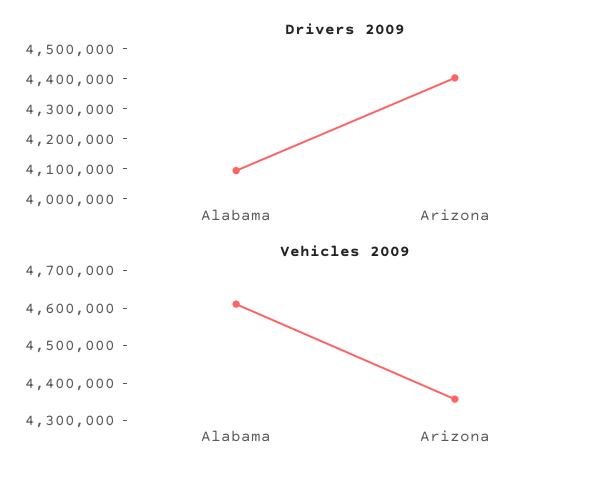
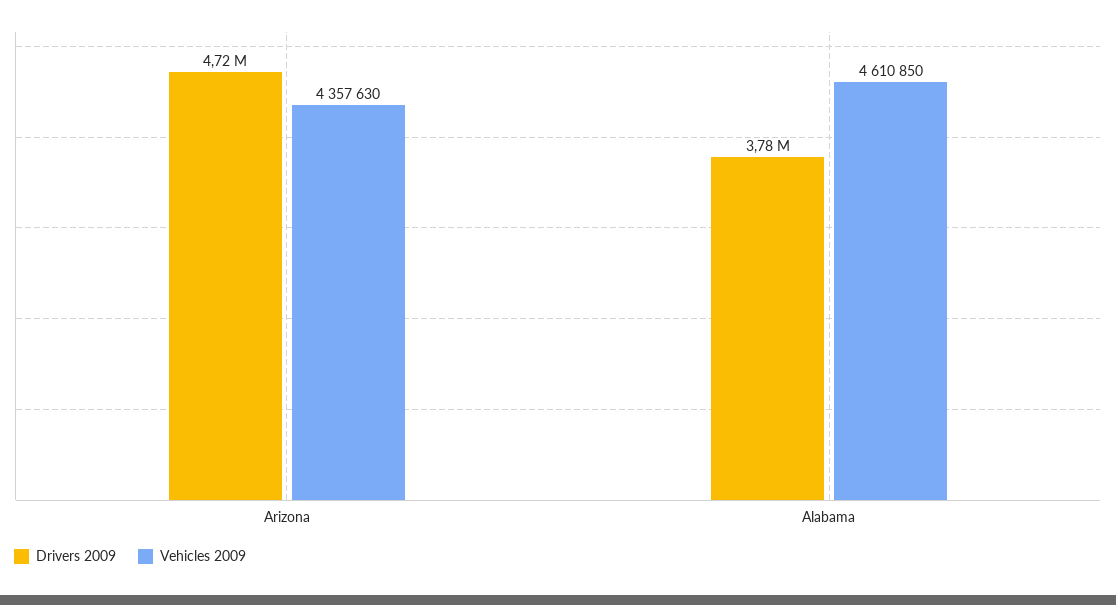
  {
    "Drivers 2009": {
-     "Alabama": 4100000,
+     "Alabama": 3780000,
-     "Arizona": 4400000
+     "Arizona": 4720000
    },
    "Vehicles 2009": {
      "Alabama": 4610850,
      "Arizona": 4357630
    }
  }

